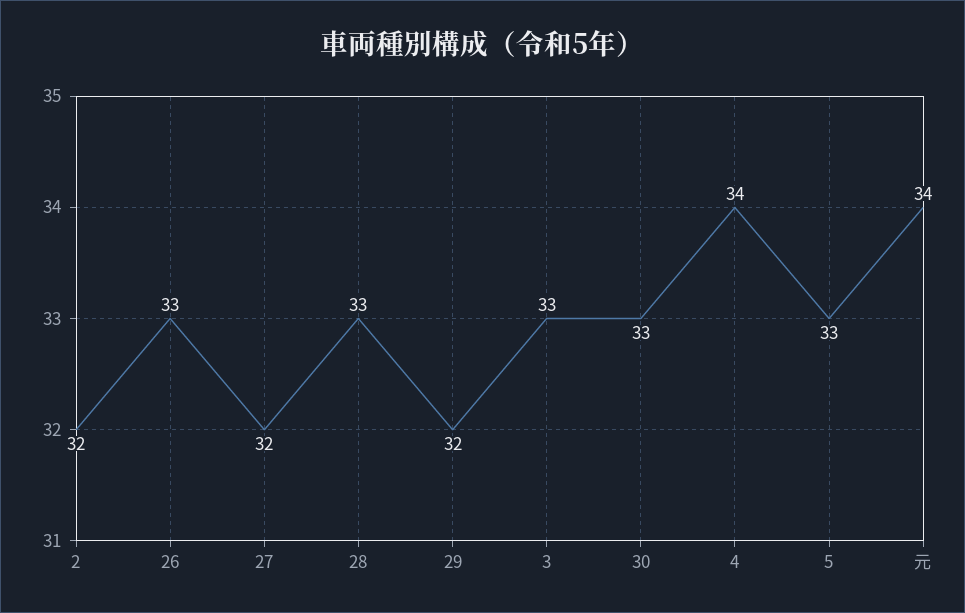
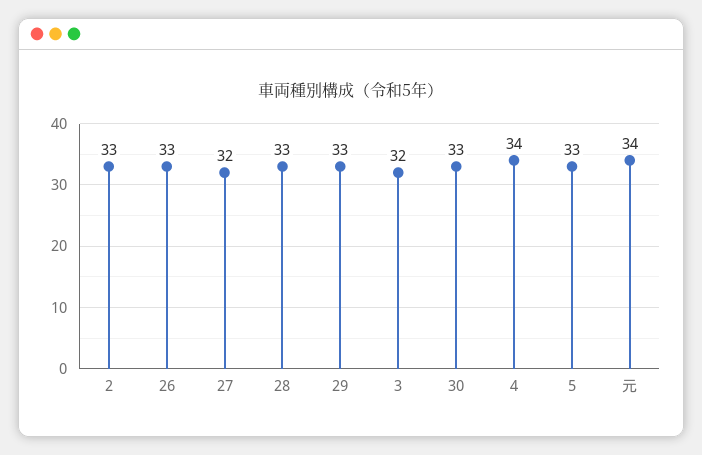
  {
-   "2": 32,
+   "2": 33,
    "26": 33,
    "27": 32,
    "28": 33,
-   "29": 32,
+   "29": 33,
-   "3": 33,
+   "3": 32,
    "30": 33,
    "4": 34,
    "5": 33,
    "元": 34
  }

